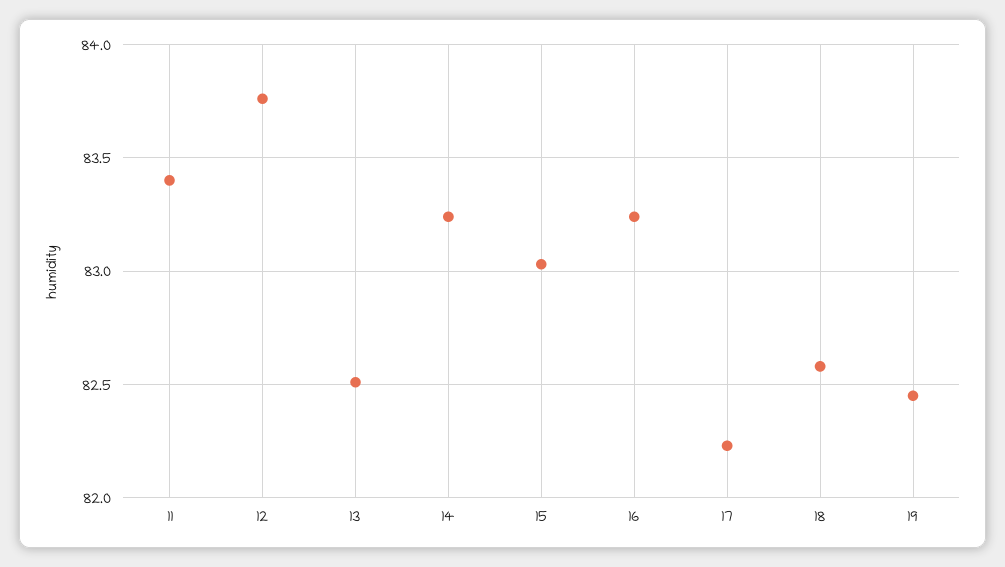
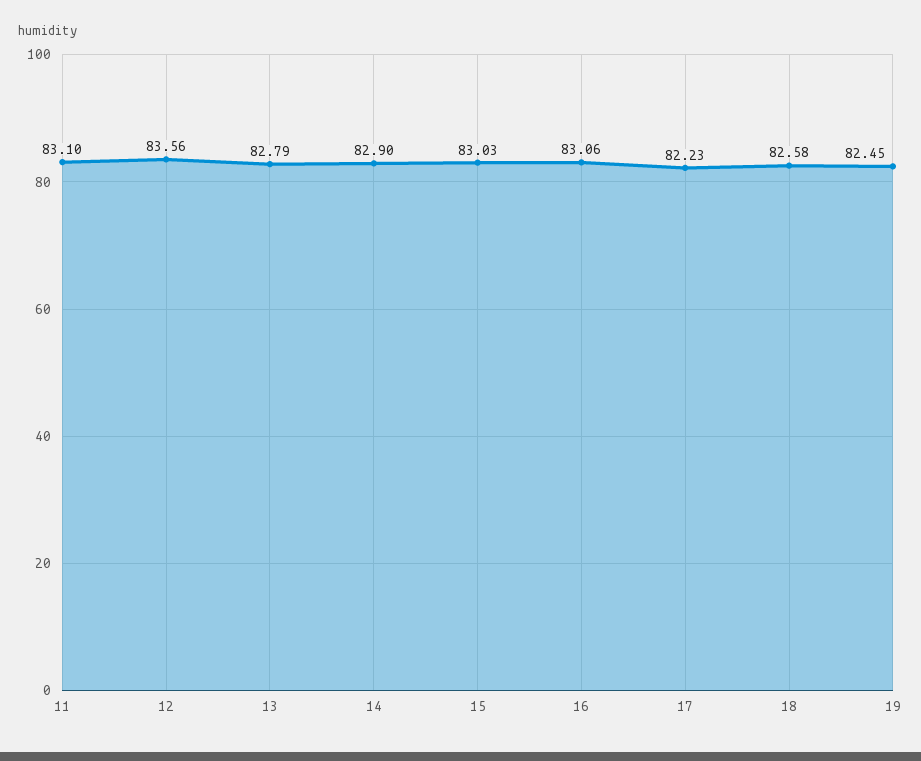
  {
-   "11": 83.4,
+   "11": 83.1,
-   "12": 83.75,
+   "12": 83.56,
-   "13": 82.5,
+   "13": 82.79,
-   "14": 83.25,
+   "14": 82.9,
    "15": 83.03,
-   "16": 83.25,
+   "16": 83.06,
    "17": 82.23,
    "18": 82.58,
    "19": 82.45
  }

